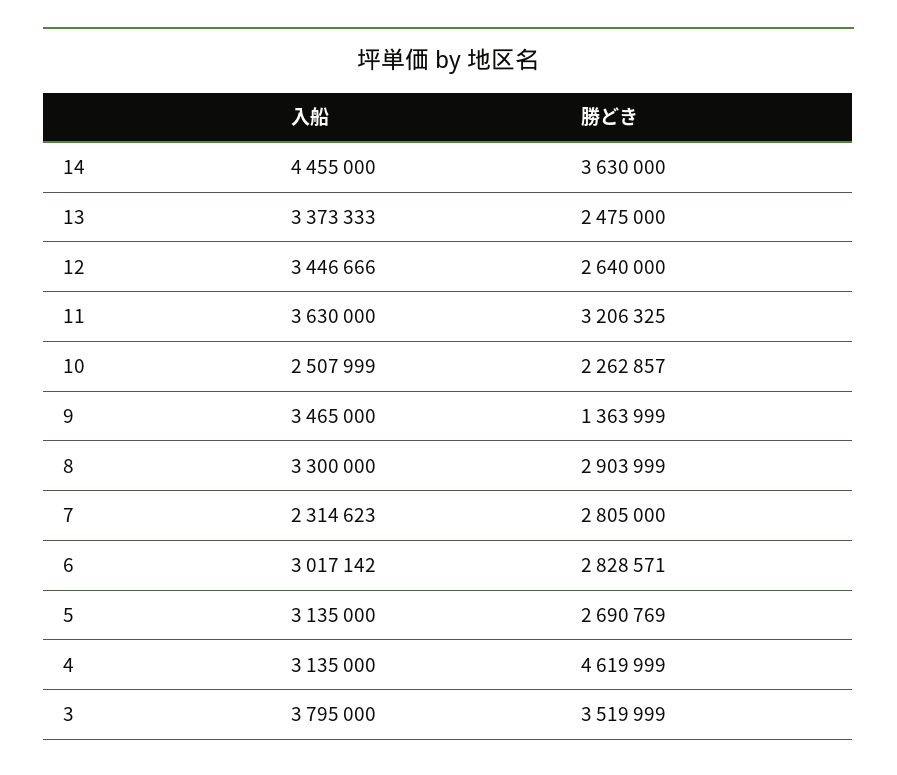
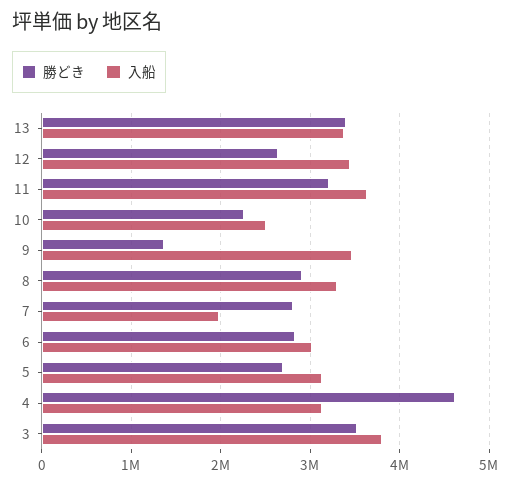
  {
    "入船": {
-     "14": 4455000,
      "13": 3373333,
      "12": 3446666,
      "11": 3630000,
      "10": 2507999,
      "9": 3465000,
      "8": 3300000,
-     "7": 2314623,
+     "7": 2000000,
      "6": 3017142,
      "5": 3135000,
      "4": 3135000,
      "3": 3795000
    },
    "勝どき": {
-     "14": 3630000,
-     "13": 2475000,
+     "13": 3400000,
      "12": 2640000,
      "11": 3206325,
      "10": 2262857,
      "9": 1363999,
      "8": 2903999,
      "7": 2805000,
      "6": 2828571,
      "5": 2690769,
      "4": 4619999,
      "3": 3519999
    }
  }

